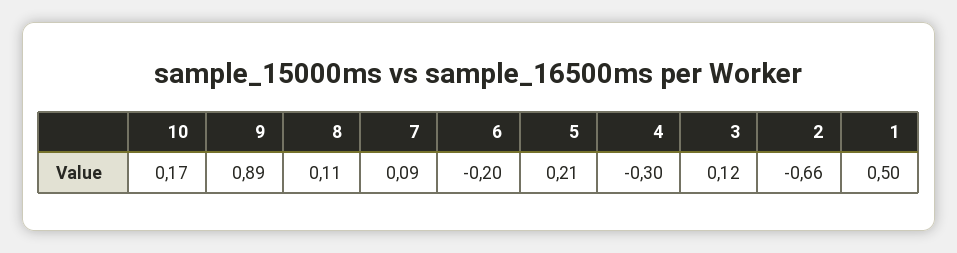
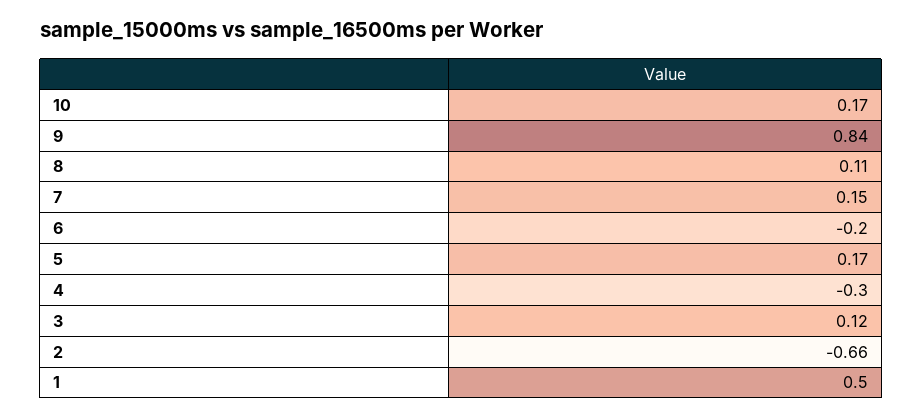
  {
    "10": 0.17,
-   "9": 0.89,
+   "9": 0.84,
    "8": 0.11,
-   "7": 0.09,
+   "7": 0.15,
    "6": -0.2,
-   "5": 0.21,
+   "5": 0.17,
    "4": -0.3,
    "3": 0.12,
    "2": -0.66,
    "1": 0.5
  }

